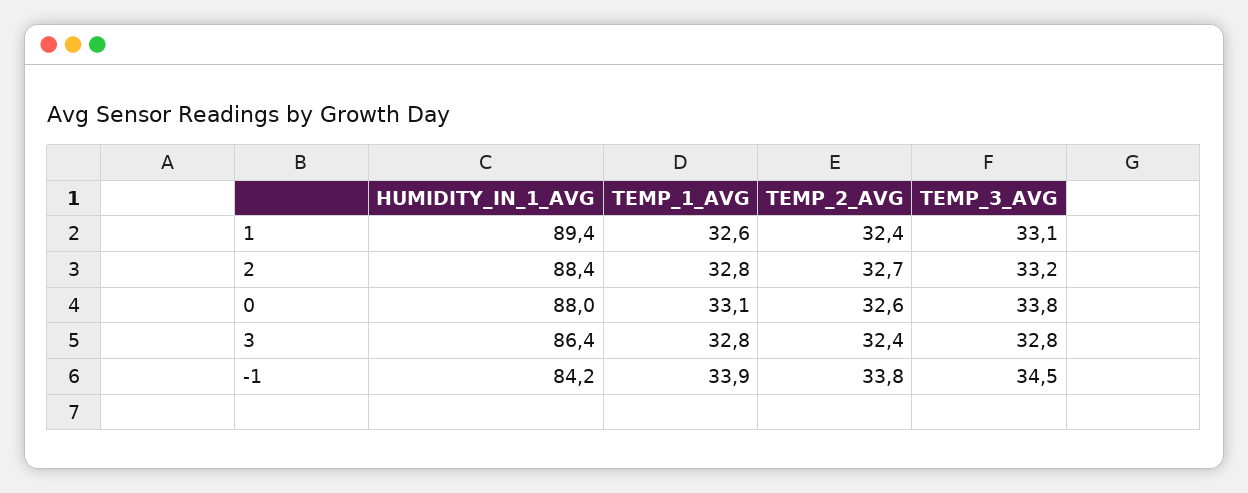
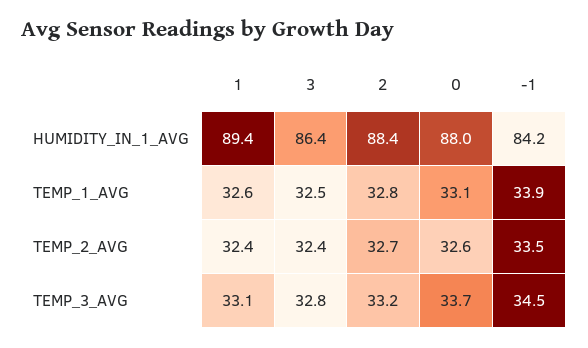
  {
    "HUMIDITY_IN_1_AVG": {
      "1": 89.4,
      "2": 88.4,
      "0": 88,
      "3": 86.4,
      "-1": 84.2
    },
    "TEMP_1_AVG": {
      "1": 32.6,
      "2": 32.8,
      "0": 33.1,
-     "3": 32.8,
+     "3": 32.5,
      "-1": 33.9
    },
    "TEMP_2_AVG": {
      "1": 32.4,
      "2": 32.7,
      "0": 32.6,
      "3": 32.4,
-     "-1": 33.8
+     "-1": 33.5
    },
    "TEMP_3_AVG": {
      "1": 33.1,
      "2": 33.2,
-     "0": 33.8,
+     "0": 33.7,
      "3": 32.8,
      "-1": 34.5
    }
  }

